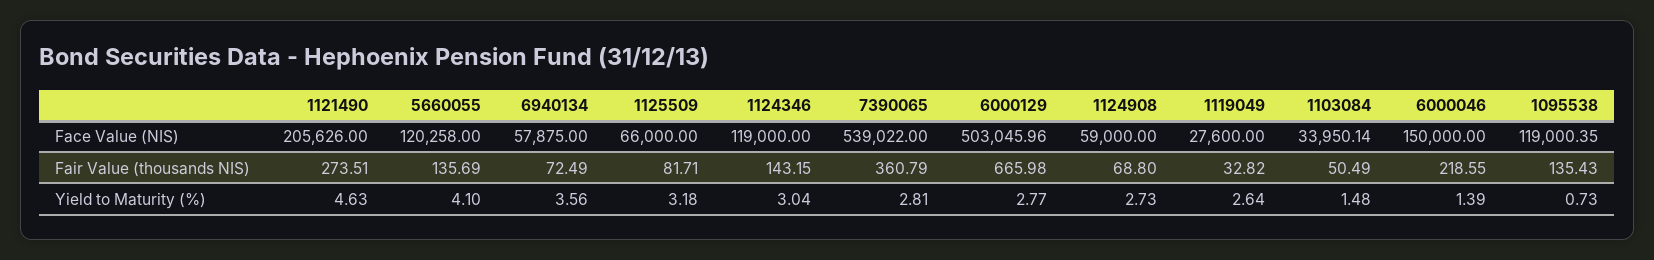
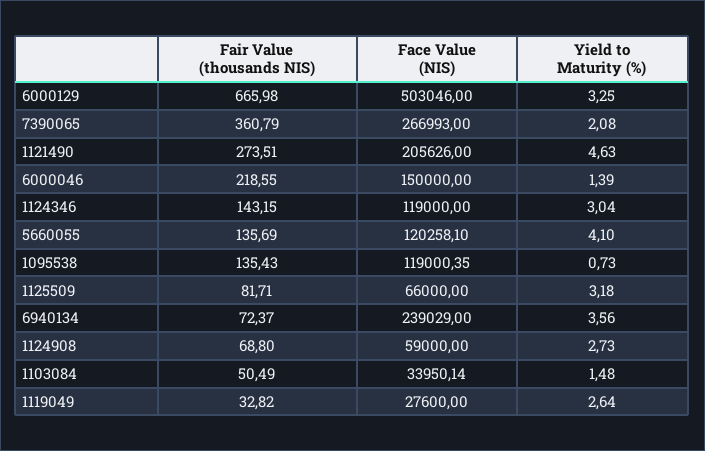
  {
    "1121490": {
      "Face Value (NIS)": 205626,
      "Fair Value (thousands NIS)": 273.51,
      "Yield to Maturity (%)": 4.63
    },
    "5660055": {
-     "Face Value (NIS)": 120258,
+     "Face Value (NIS)": 120258.1,
      "Fair Value (thousands NIS)": 135.69,
      "Yield to Maturity (%)": 4.1
    },
    "6940134": {
-     "Face Value (NIS)": 57875,
+     "Face Value (NIS)": 239029,
-     "Fair Value (thousands NIS)": 72.49,
+     "Fair Value (thousands NIS)": 72.37,
      "Yield to Maturity (%)": 3.56
    },
    "1125509": {
      "Face Value (NIS)": 66000,
      "Fair Value (thousands NIS)": 81.71,
      "Yield to Maturity (%)": 3.18
    },
    "1124346": {
      "Face Value (NIS)": 119000,
      "Fair Value (thousands NIS)": 143.15,
      "Yield to Maturity (%)": 3.04
    },
    "7390065": {
-     "Face Value (NIS)": 539022,
+     "Face Value (NIS)": 266993,
      "Fair Value (thousands NIS)": 360.79,
-     "Yield to Maturity (%)": 2.81
+     "Yield to Maturity (%)": 2.08
    },
    "6000129": {
-     "Face Value (NIS)": 503045.96,
+     "Face Value (NIS)": 503046,
      "Fair Value (thousands NIS)": 665.98,
-     "Yield to Maturity (%)": 2.77
+     "Yield to Maturity (%)": 3.25
    },
    "1124908": {
      "Face Value (NIS)": 59000,
      "Fair Value (thousands NIS)": 68.8,
      "Yield to Maturity (%)": 2.73
    },
    "1119049": {
      "Face Value (NIS)": 27600,
      "Fair Value (thousands NIS)": 32.82,
      "Yield to Maturity (%)": 2.64
    },
    "1103084": {
      "Face Value (NIS)": 33950.14,
      "Fair Value (thousands NIS)": 50.49,
      "Yield to Maturity (%)": 1.48
    },
    "6000046": {
      "Face Value (NIS)": 150000,
      "Fair Value (thousands NIS)": 218.55,
      "Yield to Maturity (%)": 1.39
    },
    "1095538": {
      "Face Value (NIS)": 119000.35,
      "Fair Value (thousands NIS)": 135.43,
      "Yield to Maturity (%)": 0.73
    }
  }

